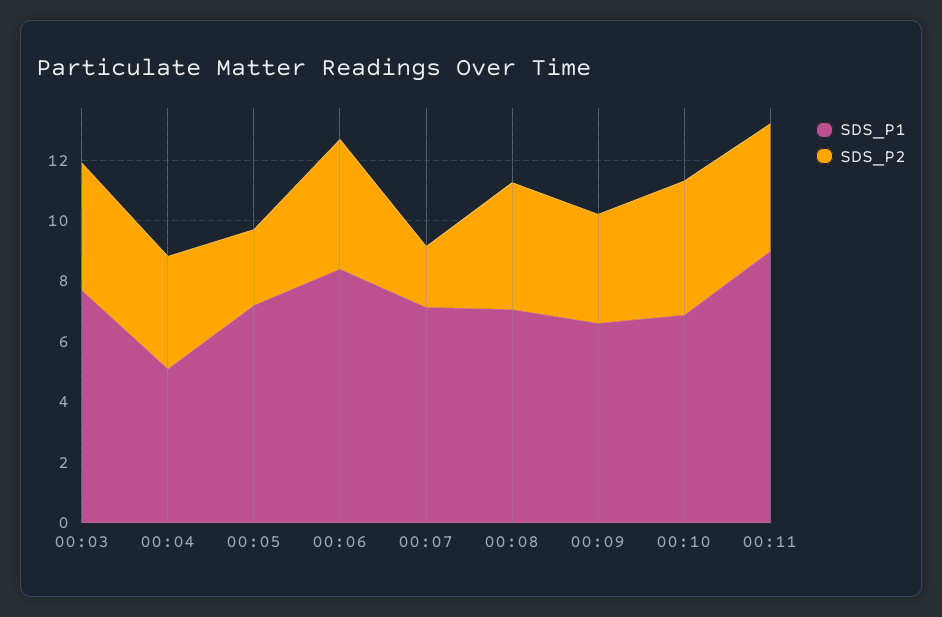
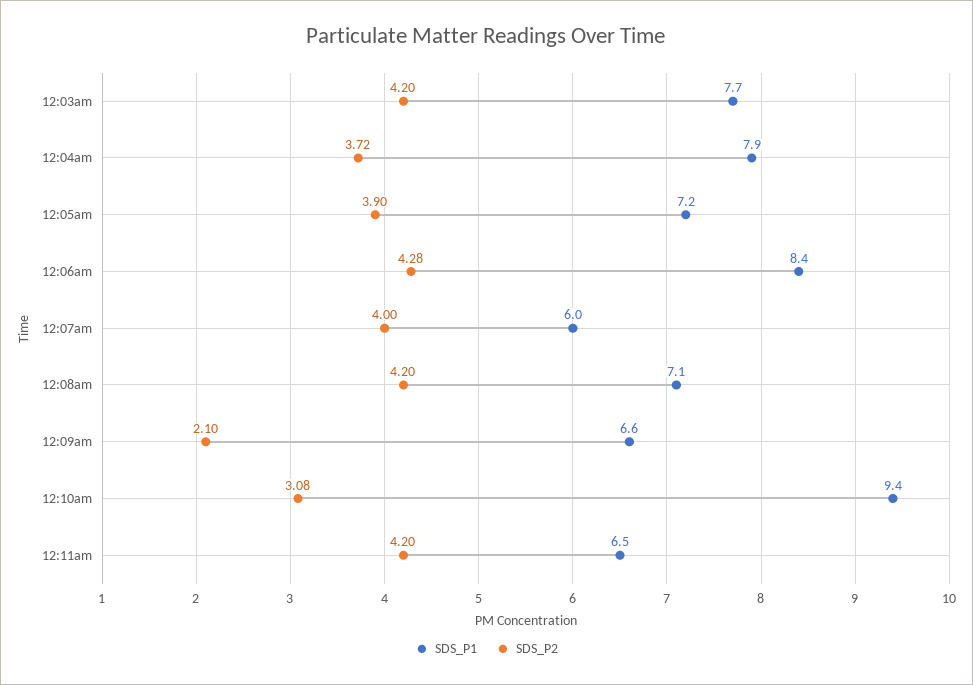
  {
    "SDS_P1": {
      "00:03": 7.7,
-     "00:04": 5,
+     "00:04": 7.9,
      "00:05": 7.2,
      "00:06": 8.4,
-     "00:07": 7,
+     "00:07": 6,
      "00:08": 7.1,
      "00:09": 6.6,
-     "00:10": 7,
+     "00:10": 9.4,
-     "00:11": 9
+     "00:11": 6.5
    },
    "SDS_P2": {
      "00:03": 4.2,
      "00:04": 3.72,
-     "00:05": 2.5,
+     "00:05": 3.9,
      "00:06": 4.28,
-     "00:07": 2,
+     "00:07": 4,
      "00:08": 4.2,
-     "00:09": 3.5,
+     "00:09": 2.1,
-     "00:10": 4.5,
+     "00:10": 3.08,
      "00:11": 4.2
    }
  }

